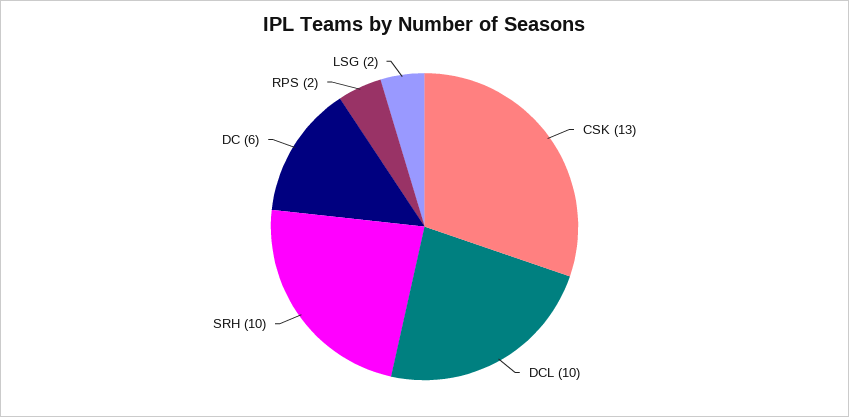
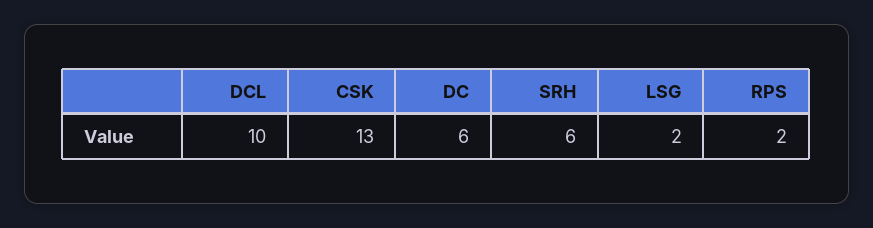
  {
    "CSK": 13,
    "DCL": 10,
-   "SRH": 10,
+   "SRH": 6,
    "DC": 6,
    "RPS": 2,
    "LSG": 2
  }

